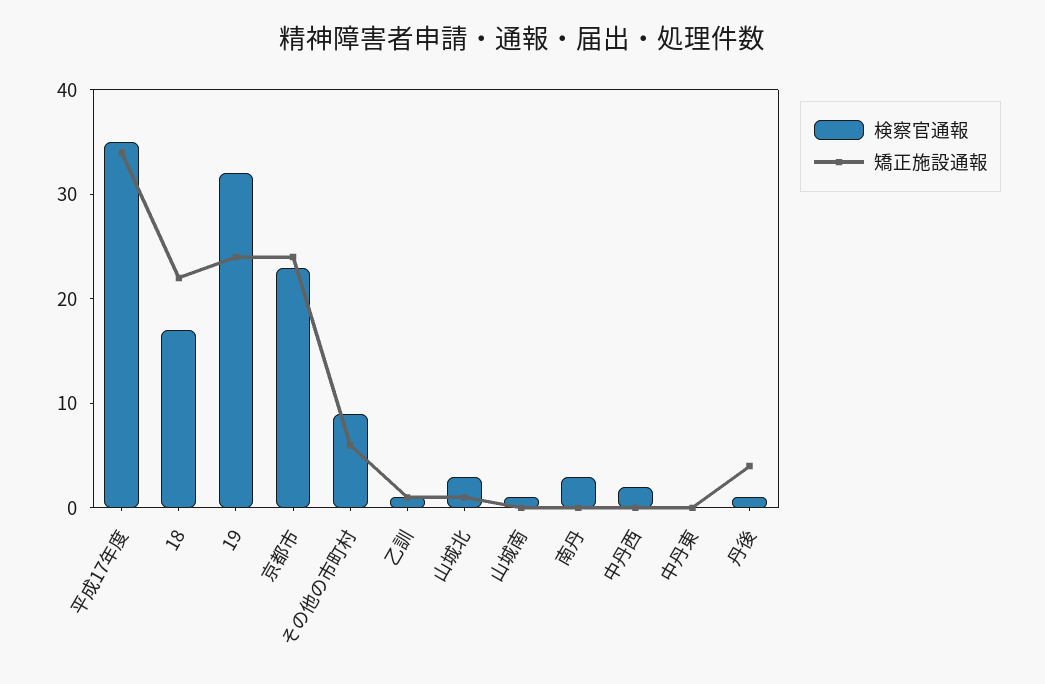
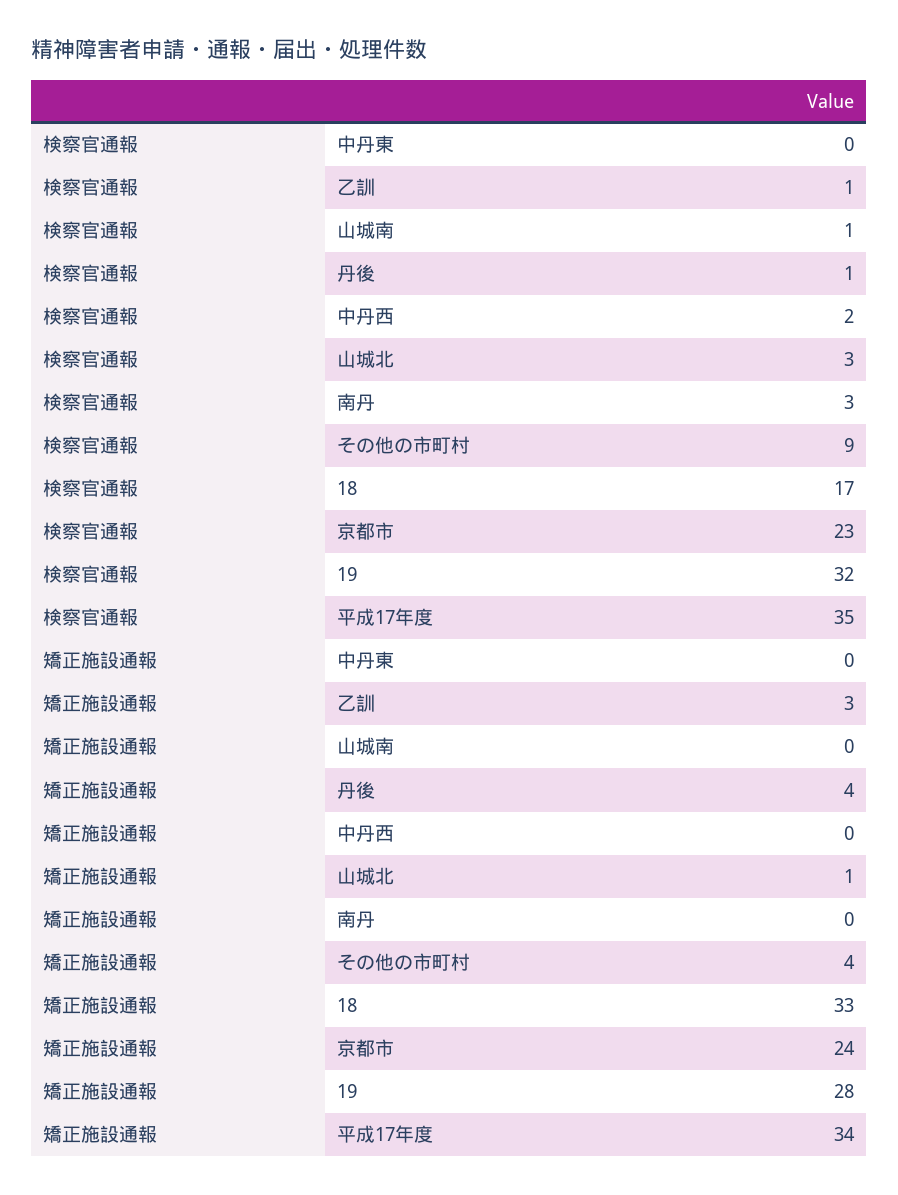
  {
    "検察官通報": {
      "平成17年度": 35,
      "18": 17,
      "19": 32,
      "京都市": 23,
      "その他の市町村": 9,
      "乙訓": 1,
      "山城北": 3,
      "山城南": 1,
      "南丹": 3,
      "中丹西": 2,
      "中丹東": 0,
      "丹後": 1
    },
    "矯正施設通報": {
      "平成17年度": 34,
-     "18": 22,
+     "18": 33,
-     "19": 24,
+     "19": 28,
      "京都市": 24,
-     "その他の市町村": 6,
+     "その他の市町村": 4,
-     "乙訓": 1,
+     "乙訓": 3,
      "山城北": 1,
      "山城南": 0,
      "南丹": 0,
      "中丹西": 0,
      "中丹東": 0,
      "丹後": 4
    }
  }

